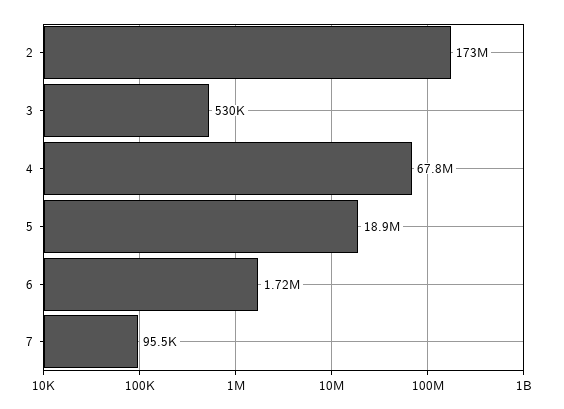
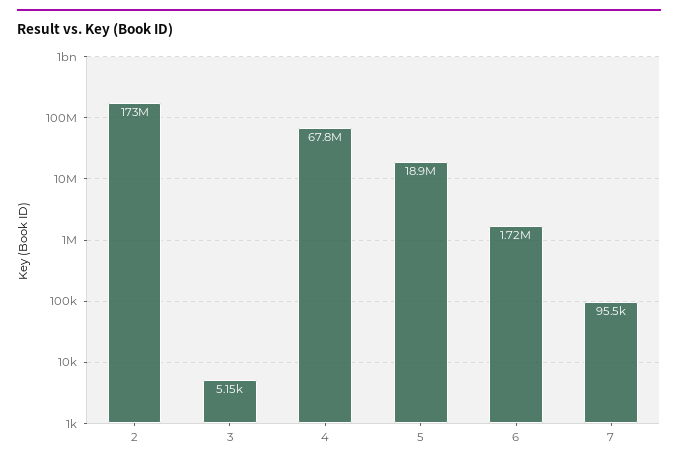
  {
    "2": 173000000,
-   "3": 530000,
+   "3": 5150,
    "4": 67800000,
    "5": 18900000,
    "6": 1720000,
    "7": 95500
  }

